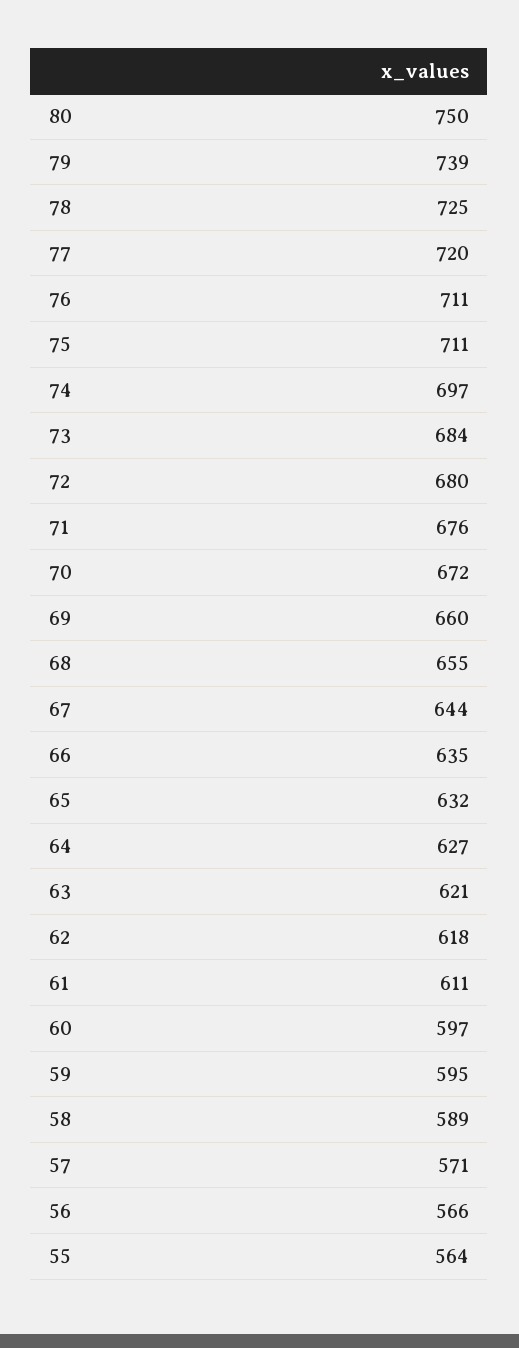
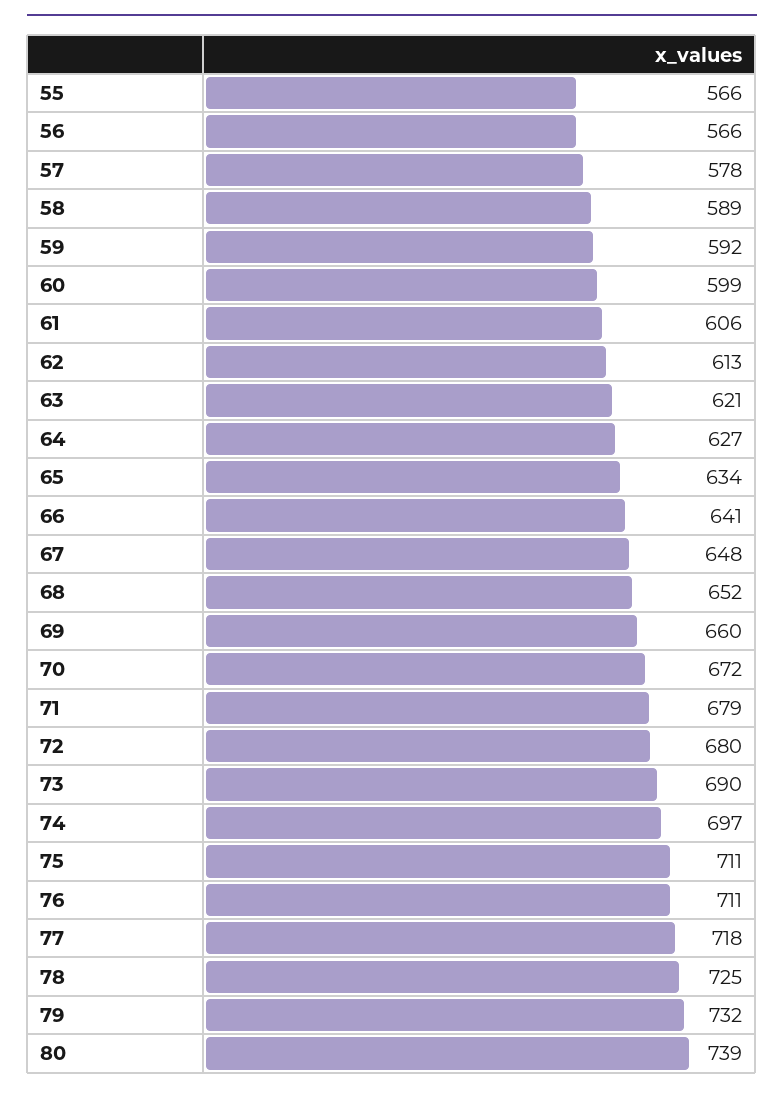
  {
-   "80": 750,
+   "80": 739,
-   "79": 739,
+   "79": 732,
    "78": 725,
-   "77": 720,
+   "77": 718,
    "76": 711,
    "75": 711,
    "74": 697,
-   "73": 684,
+   "73": 690,
    "72": 680,
-   "71": 676,
+   "71": 679,
    "70": 672,
    "69": 660,
-   "68": 655,
+   "68": 652,
-   "67": 644,
+   "67": 648,
-   "66": 635,
+   "66": 641,
-   "65": 632,
+   "65": 634,
    "64": 627,
    "63": 621,
-   "62": 618,
+   "62": 613,
-   "61": 611,
+   "61": 606,
-   "60": 597,
+   "60": 599,
-   "59": 595,
+   "59": 592,
    "58": 589,
-   "57": 571,
+   "57": 578,
    "56": 566,
-   "55": 564
+   "55": 566
  }

